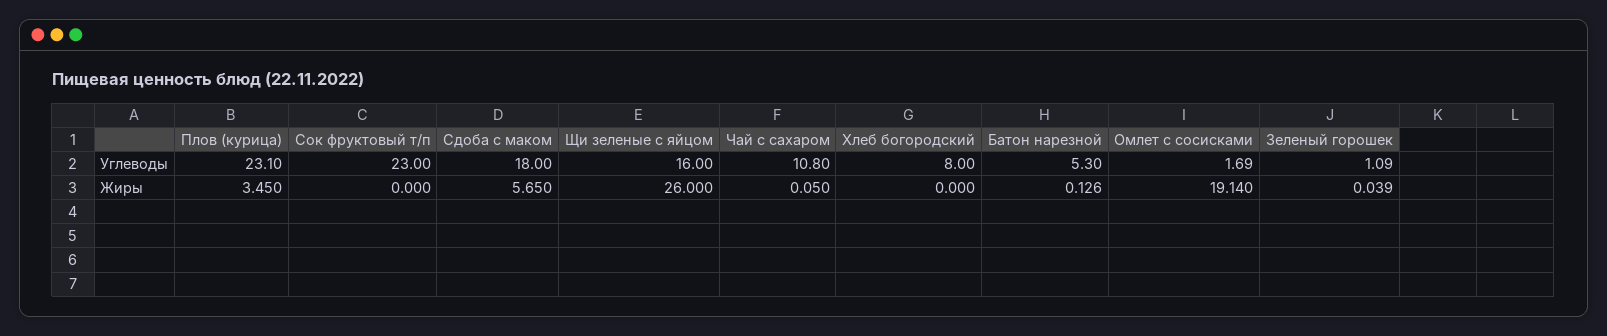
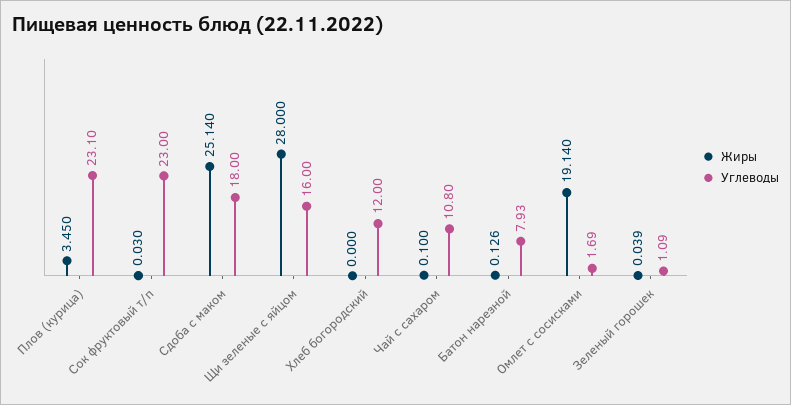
  {
    "Углеводы": {
      "Плов (курица)": 23.1,
      "Сок фруктовый т/п": 23,
      "Сдоба с маком": 18,
      "Щи зеленые с яйцом": 16,
      "Чай с сахаром": 10.8,
-     "Хлеб богородский": 8,
+     "Хлеб богородский": 12,
-     "Батон нарезной": 5.3,
+     "Батон нарезной": 7.93,
      "Омлет с сосисками": 1.69,
      "Зеленый горошек": 1.09
    },
    "Жиры": {
      "Плов (курица)": 3.45,
-     "Сок фруктовый т/п": 0,
+     "Сок фруктовый т/п": 0.03,
-     "Сдоба с маком": 5.65,
+     "Сдоба с маком": 25.14,
-     "Щи зеленые с яйцом": 26,
+     "Щи зеленые с яйцом": 28,
-     "Чай с сахаром": 0.05,
+     "Чай с сахаром": 0.1,
      "Хлеб богородский": 0,
      "Батон нарезной": 0.126,
      "Омлет с сосисками": 19.14,
      "Зеленый горошек": 0.039
    }
  }

